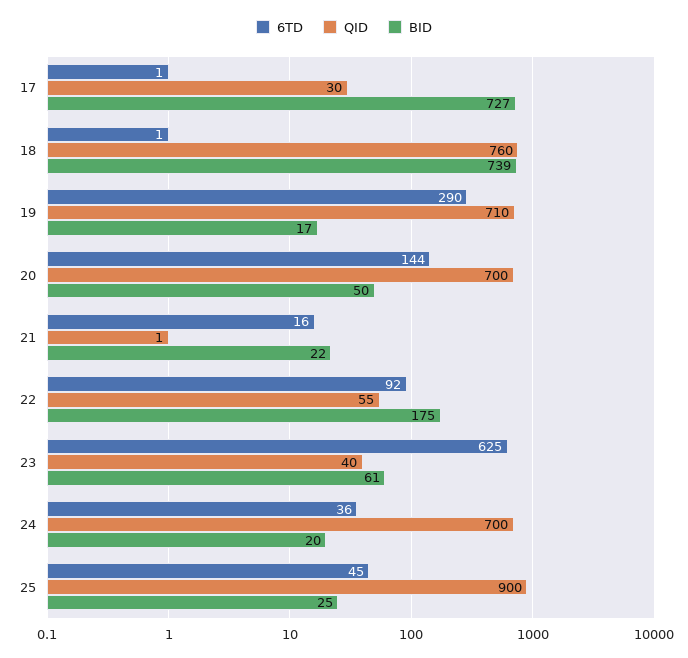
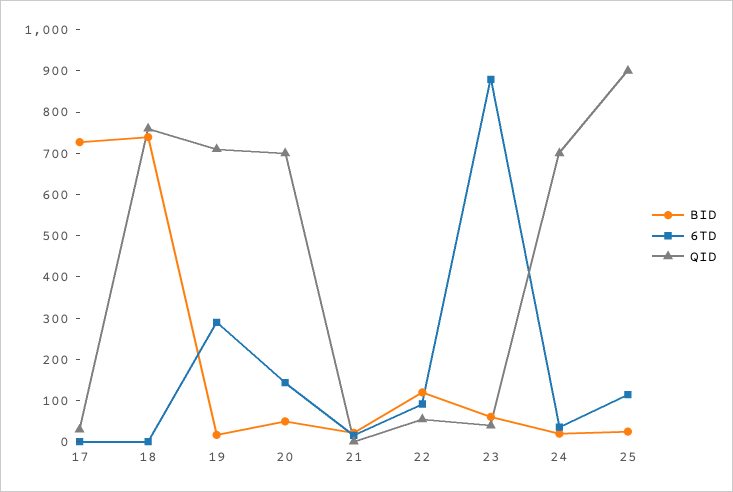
  {
    "6TD": {
      "17": 1,
      "18": 1,
      "19": 290,
      "20": 144,
      "21": 16,
      "22": 92,
-     "23": 625,
+     "23": 880,
      "24": 36,
-     "25": 45
+     "25": 120
    },
    "QID": {
      "17": 30,
      "18": 760,
      "19": 710,
      "20": 700,
      "21": 1,
      "22": 55,
      "23": 40,
      "24": 700,
      "25": 900
    },
    "BID": {
      "17": 727,
      "18": 739,
      "19": 17,
      "20": 50,
      "21": 22,
-     "22": 175,
+     "22": 120,
      "23": 61,
      "24": 20,
      "25": 25
    }
  }

